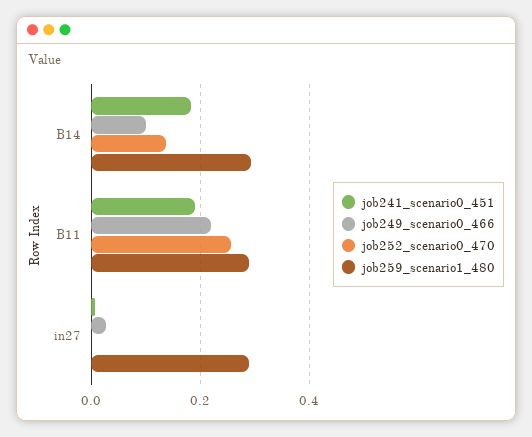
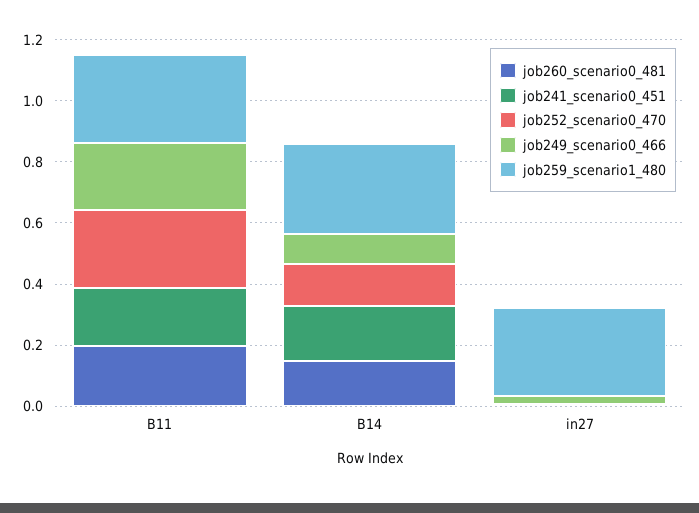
  {
    "job241_scenario0_451": {
      "B14": 0.18,
      "B11": 0.18,
      "in27": 0
    },
    "job249_scenario0_466": {
      "B14": 0.1,
      "B11": 0.22,
      "in27": 0.02
    },
    "job252_scenario0_470": {
      "B14": 0.14,
      "B11": 0.26,
      "in27": 0
    },
    "job259_scenario1_480": {
      "B14": 0.3,
      "B11": 0.28,
      "in27": 0.28
-   }
+   },
+   "job260_scenario0_481": {
+     "B11": 0.2,
+     "B14": 0.15,
+     "in27": 0
+   }
  }

